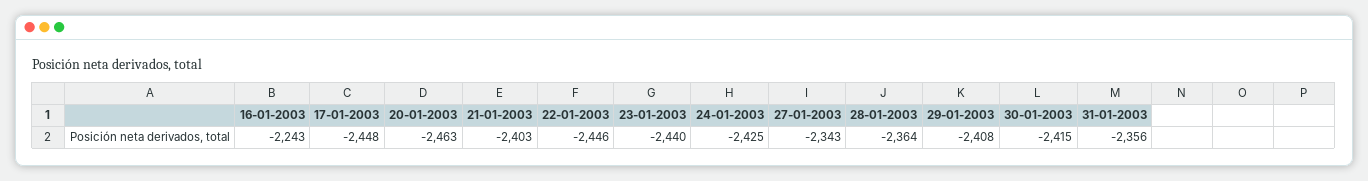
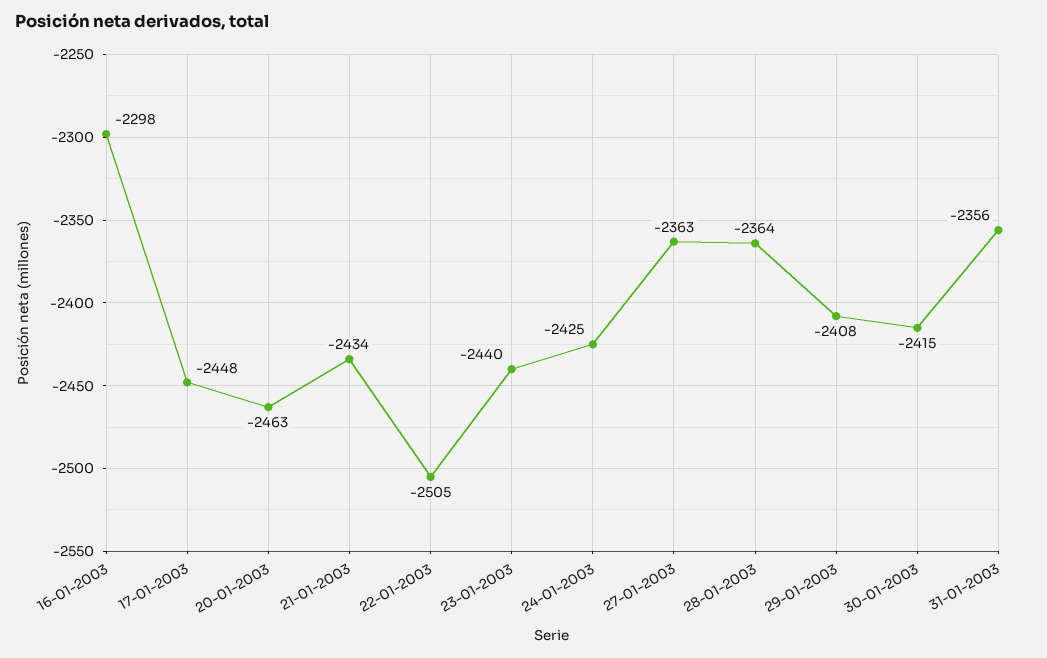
  {
-   "16-01-2003": -2243,
+   "16-01-2003": -2298,
    "17-01-2003": -2448,
    "20-01-2003": -2463,
-   "21-01-2003": -2403,
+   "21-01-2003": -2434,
-   "22-01-2003": -2446,
+   "22-01-2003": -2505,
    "23-01-2003": -2440,
    "24-01-2003": -2425,
-   "27-01-2003": -2343,
+   "27-01-2003": -2363,
    "28-01-2003": -2364,
    "29-01-2003": -2408,
    "30-01-2003": -2415,
    "31-01-2003": -2356
  }

